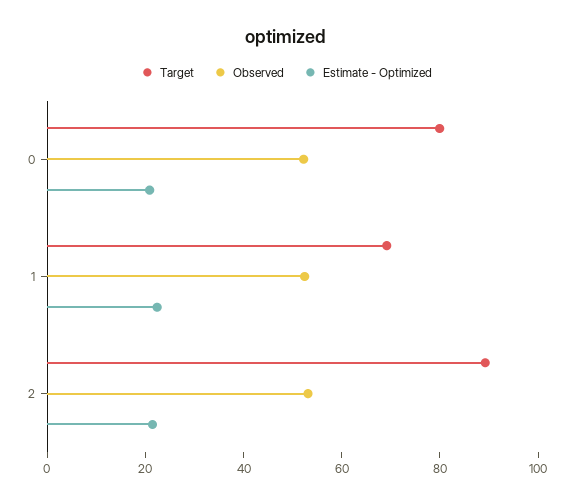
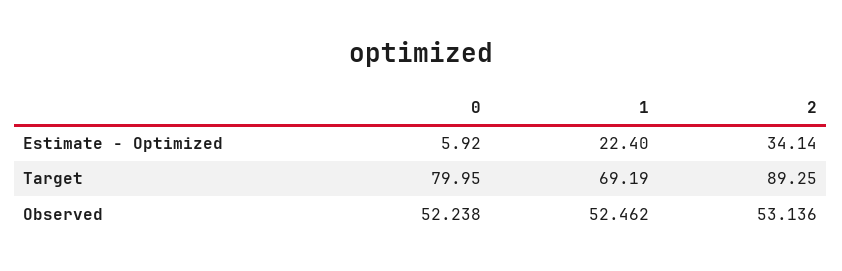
  {
    "Target": {
      "0": 79.95,
      "1": 69.19,
      "2": 89.25
    },
    "Observed": {
      "0": 52.238,
      "1": 52.462,
      "2": 53.136
    },
    "Estimate - Optimized": {
-     "0": 20,
+     "0": 5.92,
      "1": 22.4,
-     "2": 20
+     "2": 34.14
    }
  }

